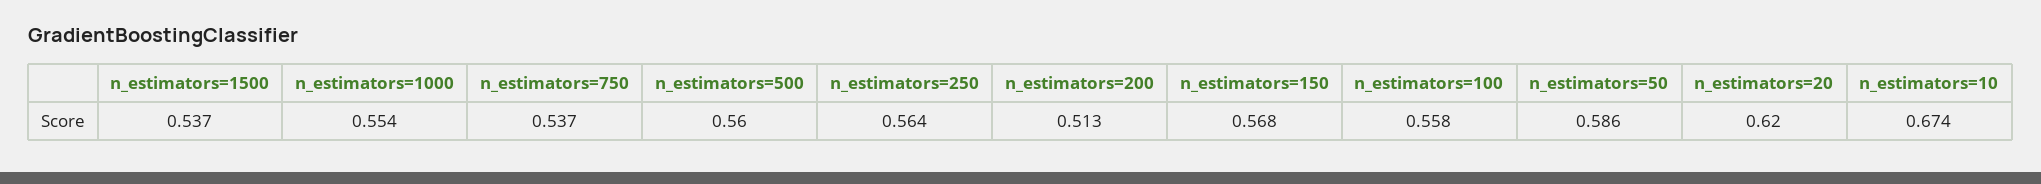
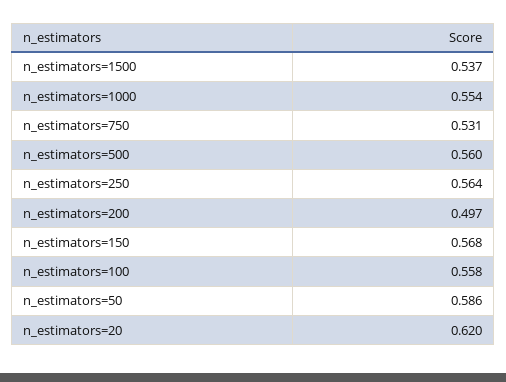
  {
    "n_estimators=1500": 0.537,
    "n_estimators=1000": 0.554,
-   "n_estimators=750": 0.537,
+   "n_estimators=750": 0.531,
    "n_estimators=500": 0.56,
    "n_estimators=250": 0.564,
-   "n_estimators=200": 0.513,
+   "n_estimators=200": 0.497,
    "n_estimators=150": 0.568,
    "n_estimators=100": 0.558,
    "n_estimators=50": 0.586,
-   "n_estimators=20": 0.62,
+   "n_estimators=20": 0.62
-   "n_estimators=10": 0.674
  }

